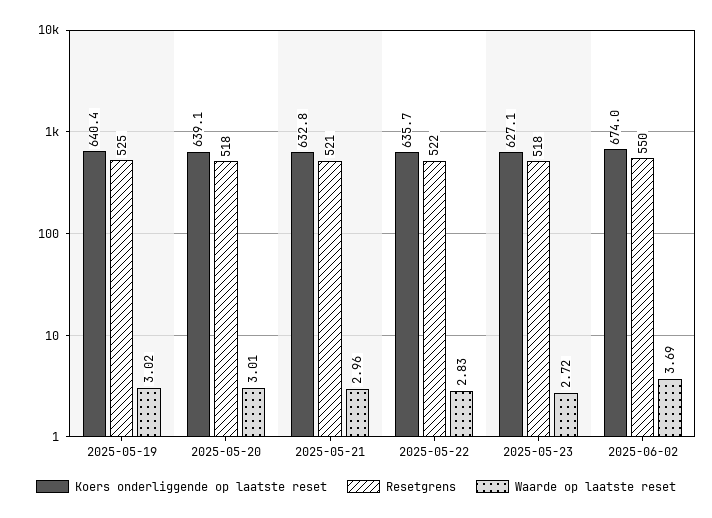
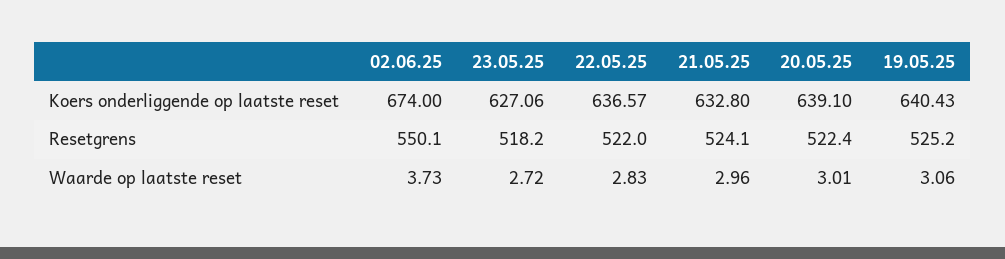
  {
    "Koers onderliggende op laatste reset": {
      "2025-05-19": 640.43,
      "2025-05-20": 639.1,
      "2025-05-21": 632.8,
-     "2025-05-22": 635.7,
+     "2025-05-22": 636.57,
      "2025-05-23": 627.06,
      "2025-06-02": 674
    },
    "Resetgrens": {
      "2025-05-19": 525.2,
-     "2025-05-20": 518,
+     "2025-05-20": 522.4,
-     "2025-05-21": 521,
+     "2025-05-21": 524.1,
      "2025-05-22": 522,
      "2025-05-23": 518.2,
      "2025-06-02": 550.1
    },
    "Waarde op laatste reset": {
-     "2025-05-19": 3.02,
+     "2025-05-19": 3.06,
      "2025-05-20": 3.01,
      "2025-05-21": 2.96,
      "2025-05-22": 2.83,
      "2025-05-23": 2.72,
-     "2025-06-02": 3.69
+     "2025-06-02": 3.73
    }
  }

